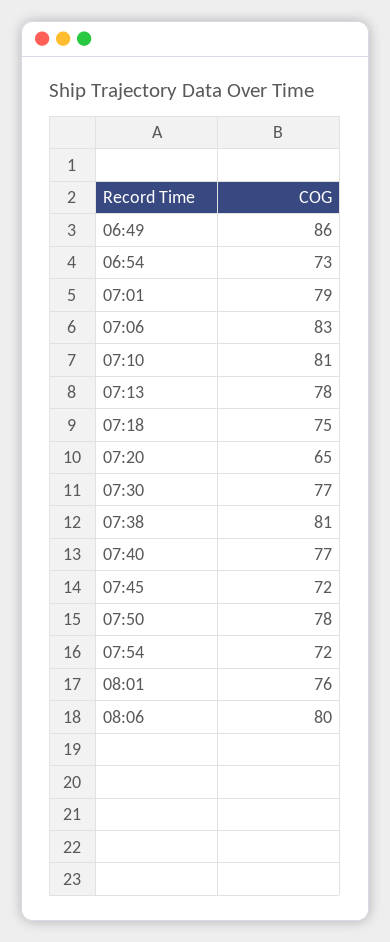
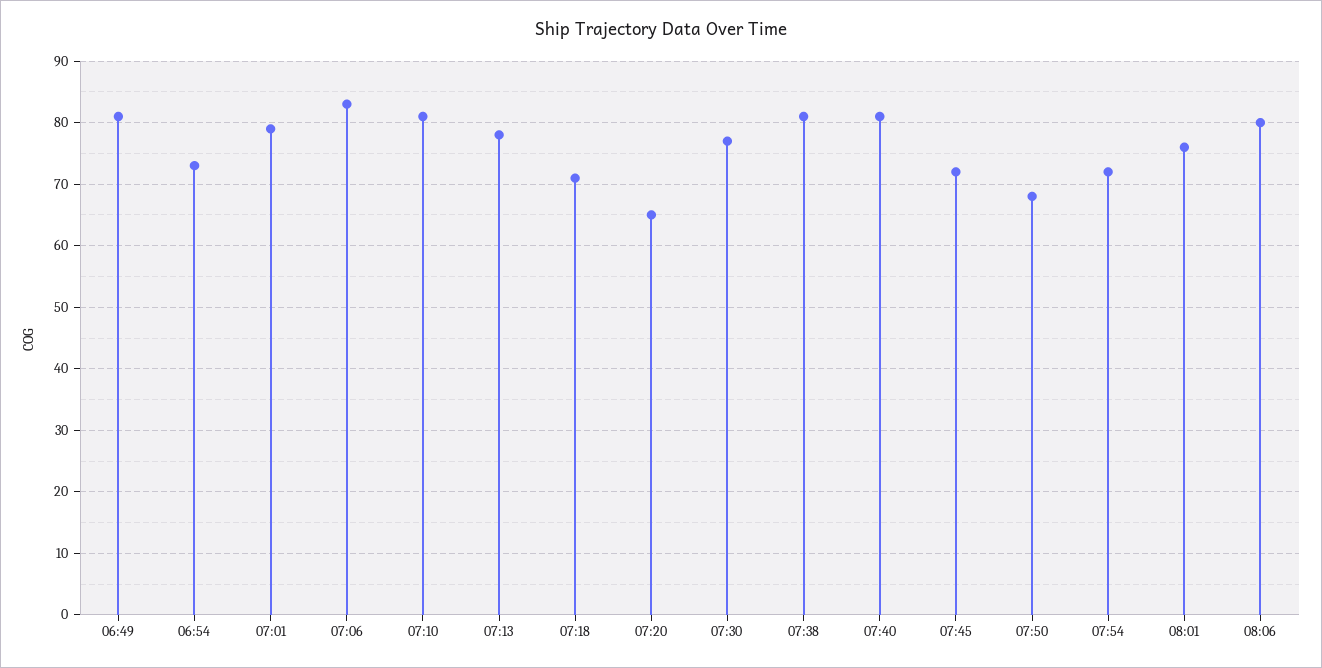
  {
-   "06:49": 86,
+   "06:49": 81,
    "06:54": 73,
    "07:01": 79,
    "07:06": 83,
    "07:10": 81,
    "07:13": 78,
-   "07:18": 75,
+   "07:18": 71,
    "07:20": 65,
    "07:30": 77,
    "07:38": 81,
-   "07:40": 77,
+   "07:40": 81,
    "07:45": 72,
-   "07:50": 78,
+   "07:50": 68,
    "07:54": 72,
    "08:01": 76,
    "08:06": 80
  }

